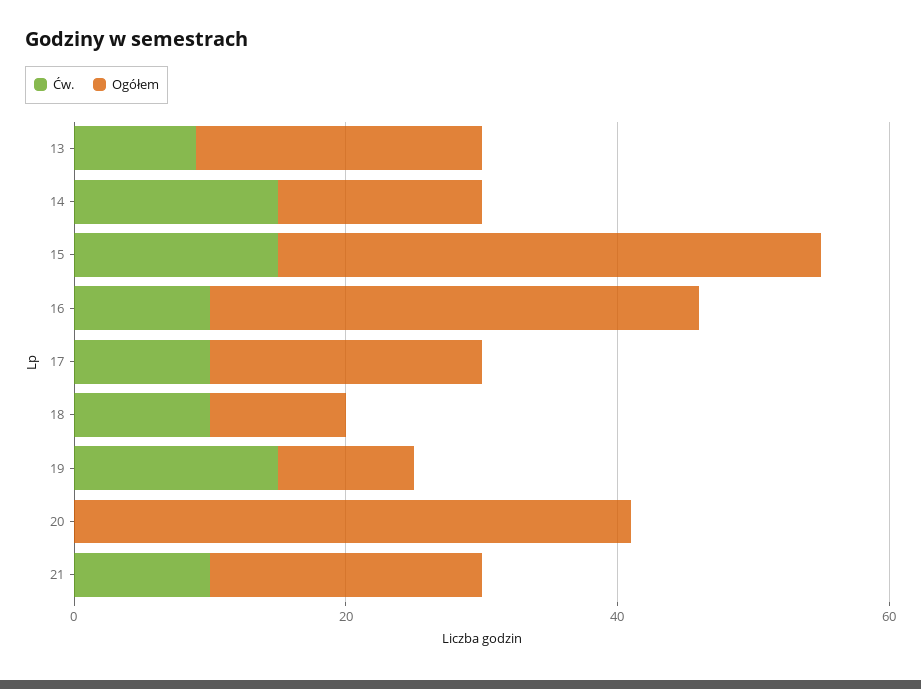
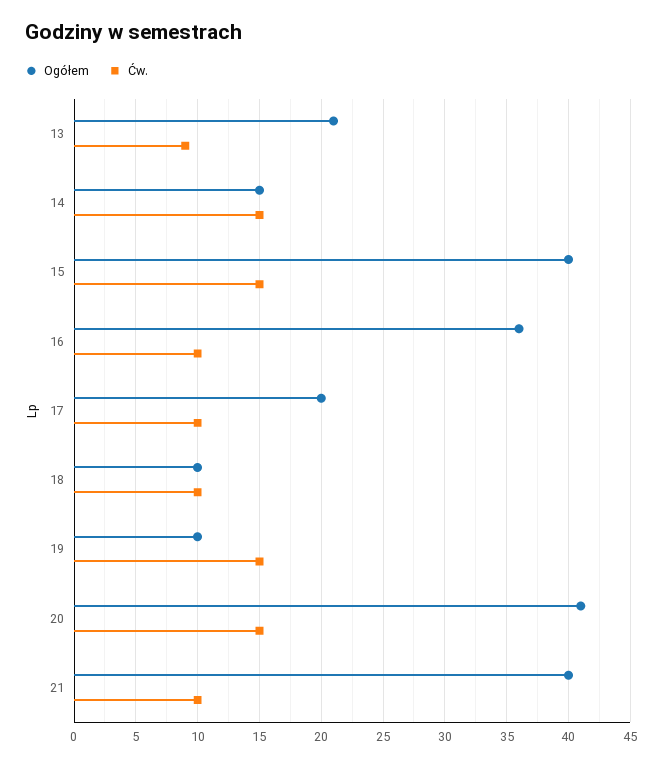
  {
    "Ćw.": {
      "13": 9,
      "14": 15,
      "15": 15,
      "16": 10,
      "17": 10,
      "18": 10,
      "19": 15,
-     "20": 0,
+     "20": 15,
      "21": 10
    },
    "Ogółem": {
      "13": 21,
      "14": 15,
      "15": 40,
      "16": 36,
      "17": 20,
      "18": 10,
      "19": 10,
      "20": 41,
-     "21": 20
+     "21": 40
    }
  }

